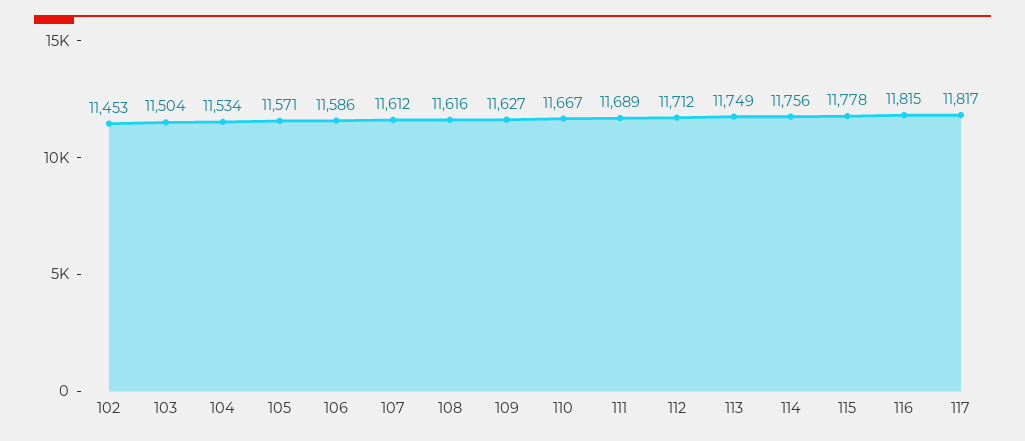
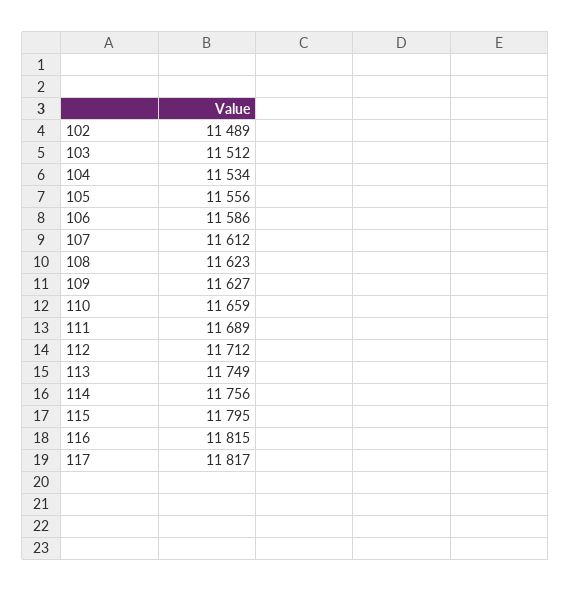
  {
-   "102": 11453,
+   "102": 11489,
-   "103": 11504,
+   "103": 11512,
    "104": 11534,
-   "105": 11571,
+   "105": 11556,
    "106": 11586,
    "107": 11612,
-   "108": 11616,
+   "108": 11623,
    "109": 11627,
-   "110": 11667,
+   "110": 11659,
    "111": 11689,
    "112": 11712,
    "113": 11749,
    "114": 11756,
-   "115": 11778,
+   "115": 11795,
    "116": 11815,
    "117": 11817
  }

